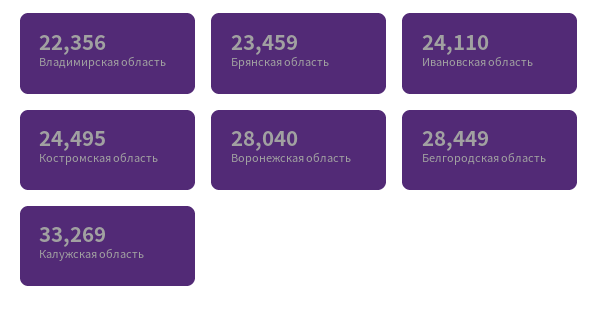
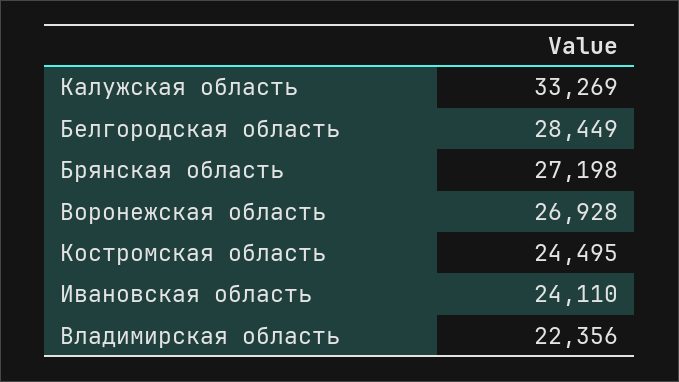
  {
    "Владимирская область": 22356,
-   "Брянская область": 23459,
+   "Брянская область": 27198,
    "Ивановская область": 24110,
    "Костромская область": 24495,
-   "Воронежская область": 28040,
+   "Воронежская область": 26928,
    "Белгородская область": 28449,
    "Калужская область": 33269
  }

